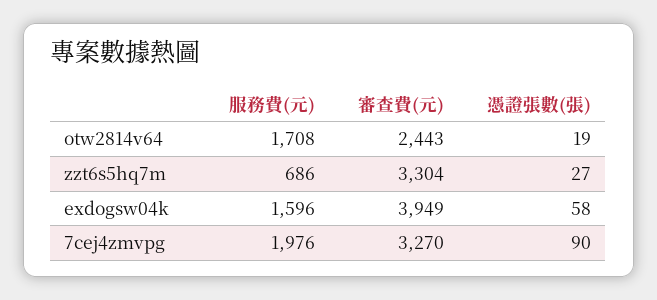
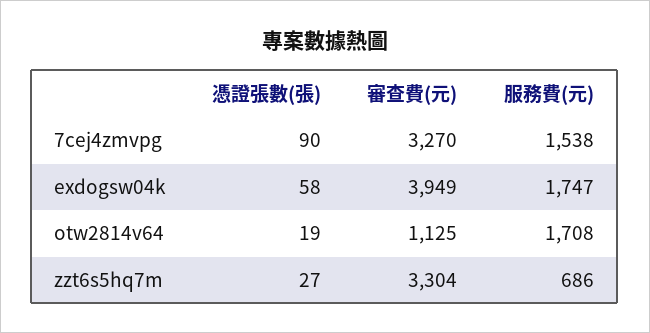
  {
    "服務費(元)": {
      "otw2814v64": 1708,
      "zzt6s5hq7m": 686,
-     "exdogsw04k": 1596,
+     "exdogsw04k": 1747,
-     "7cej4zmvpg": 1976
+     "7cej4zmvpg": 1538
    },
    "審查費(元)": {
-     "otw2814v64": 2443,
+     "otw2814v64": 1125,
      "zzt6s5hq7m": 3304,
      "exdogsw04k": 3949,
      "7cej4zmvpg": 3270
    },
    "憑證張數(張)": {
      "otw2814v64": 19,
      "zzt6s5hq7m": 27,
      "exdogsw04k": 58,
      "7cej4zmvpg": 90
    }
  }

